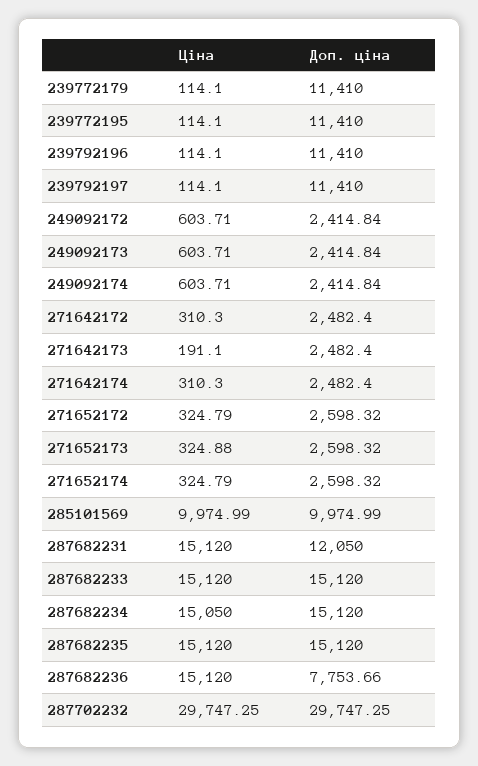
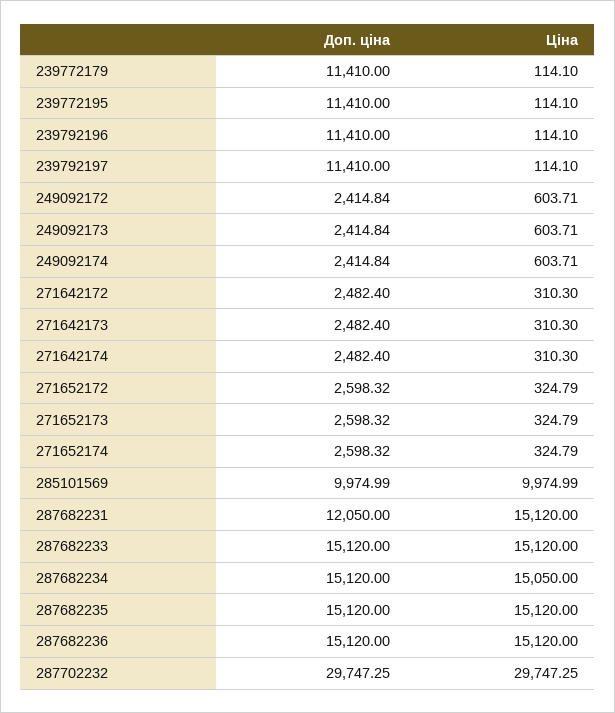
  {
    "Ціна": {
      "239772179": 114.1,
      "239772195": 114.1,
      "239792196": 114.1,
      "239792197": 114.1,
      "249092172": 603.71,
      "249092173": 603.71,
      "249092174": 603.71,
      "271642172": 310.3,
-     "271642173": 191.1,
+     "271642173": 310.3,
      "271642174": 310.3,
      "271652172": 324.79,
-     "271652173": 324.88,
+     "271652173": 324.79,
      "271652174": 324.79,
      "285101569": 9974.99,
      "287682231": 15120,
      "287682233": 15120,
      "287682234": 15050,
      "287682235": 15120,
      "287682236": 15120,
      "287702232": 29747.25
    },
    "Доп. ціна": {
      "239772179": 11410,
      "239772195": 11410,
      "239792196": 11410,
      "239792197": 11410,
      "249092172": 2414.84,
      "249092173": 2414.84,
      "249092174": 2414.84,
      "271642172": 2482.4,
      "271642173": 2482.4,
      "271642174": 2482.4,
      "271652172": 2598.32,
      "271652173": 2598.32,
      "271652174": 2598.32,
      "285101569": 9974.99,
      "287682231": 12050,
      "287682233": 15120,
      "287682234": 15120,
      "287682235": 15120,
-     "287682236": 7753.66,
+     "287682236": 15120,
      "287702232": 29747.25
    }
  }

